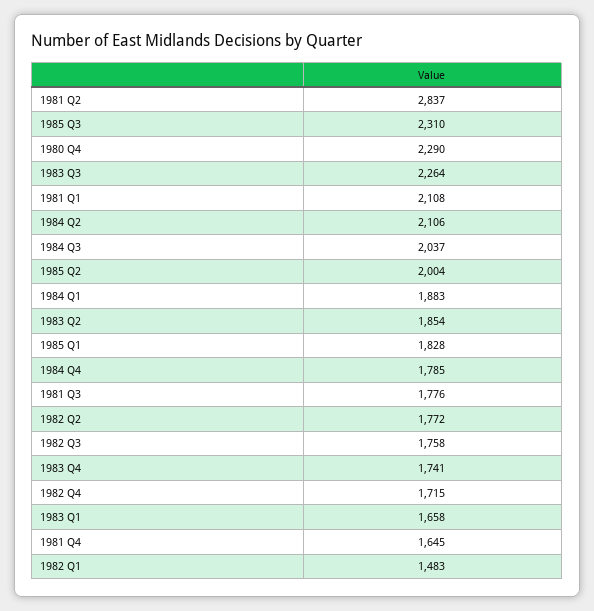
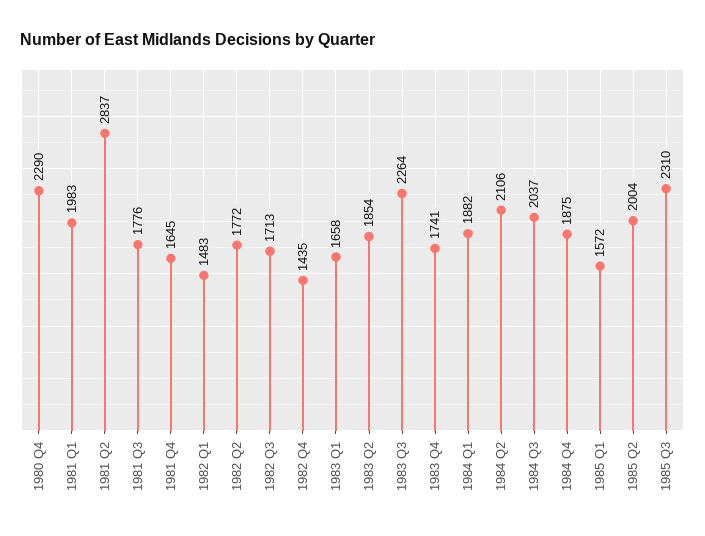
  {
    "1981 Q2": 2837,
    "1985 Q3": 2310,
    "1980 Q4": 2290,
    "1983 Q3": 2264,
-   "1981 Q1": 2108,
+   "1981 Q1": 1983,
    "1984 Q2": 2106,
    "1984 Q3": 2037,
    "1985 Q2": 2004,
-   "1984 Q1": 1883,
+   "1984 Q1": 1882,
    "1983 Q2": 1854,
-   "1985 Q1": 1828,
+   "1985 Q1": 1572,
-   "1984 Q4": 1785,
+   "1984 Q4": 1875,
    "1981 Q3": 1776,
    "1982 Q2": 1772,
-   "1982 Q3": 1758,
+   "1982 Q3": 1713,
    "1983 Q4": 1741,
-   "1982 Q4": 1715,
+   "1982 Q4": 1435,
    "1983 Q1": 1658,
    "1981 Q4": 1645,
    "1982 Q1": 1483
  }

